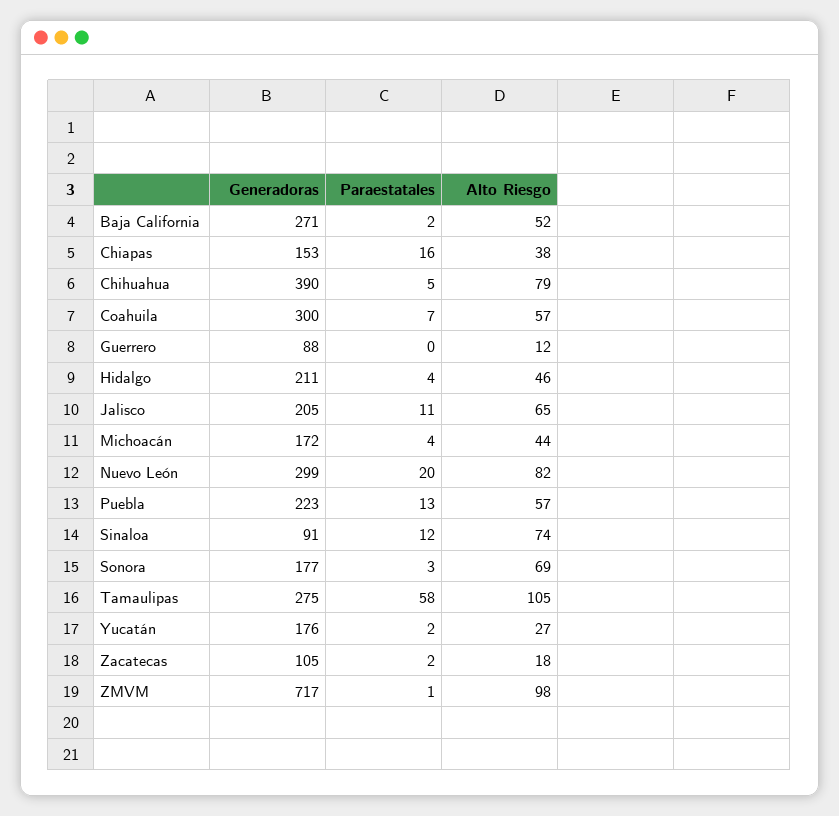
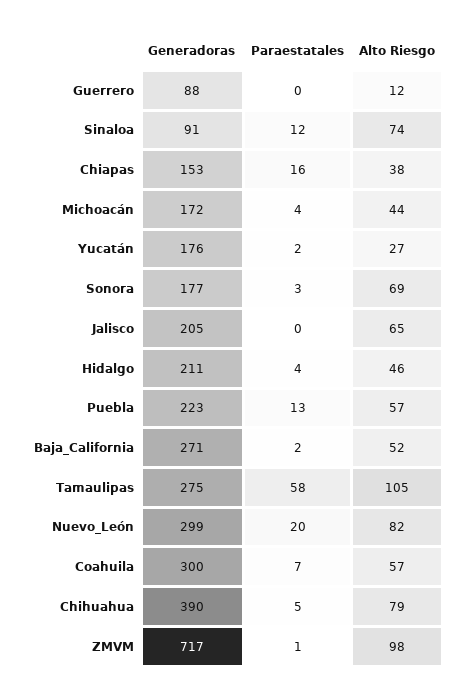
  {
    "Generadoras": {
      "Baja California": 271,
      "Chiapas": 153,
      "Chihuahua": 390,
      "Coahuila": 300,
      "Guerrero": 88,
      "Hidalgo": 211,
      "Jalisco": 205,
      "Michoacán": 172,
      "Nuevo León": 299,
      "Puebla": 223,
      "Sinaloa": 91,
      "Sonora": 177,
      "Tamaulipas": 275,
      "Yucatán": 176,
-     "Zacatecas": 105,
      "ZMVM": 717
    },
    "Paraestatales": {
      "Baja California": 2,
      "Chiapas": 16,
      "Chihuahua": 5,
      "Coahuila": 7,
      "Guerrero": 0,
      "Hidalgo": 4,
-     "Jalisco": 11,
+     "Jalisco": 0,
      "Michoacán": 4,
      "Nuevo León": 20,
      "Puebla": 13,
      "Sinaloa": 12,
      "Sonora": 3,
      "Tamaulipas": 58,
      "Yucatán": 2,
-     "Zacatecas": 2,
      "ZMVM": 1
    },
    "Alto Riesgo": {
      "Baja California": 52,
      "Chiapas": 38,
      "Chihuahua": 79,
      "Coahuila": 57,
      "Guerrero": 12,
      "Hidalgo": 46,
      "Jalisco": 65,
      "Michoacán": 44,
      "Nuevo León": 82,
      "Puebla": 57,
      "Sinaloa": 74,
      "Sonora": 69,
      "Tamaulipas": 105,
      "Yucatán": 27,
-     "Zacatecas": 18,
      "ZMVM": 98
    }
  }

